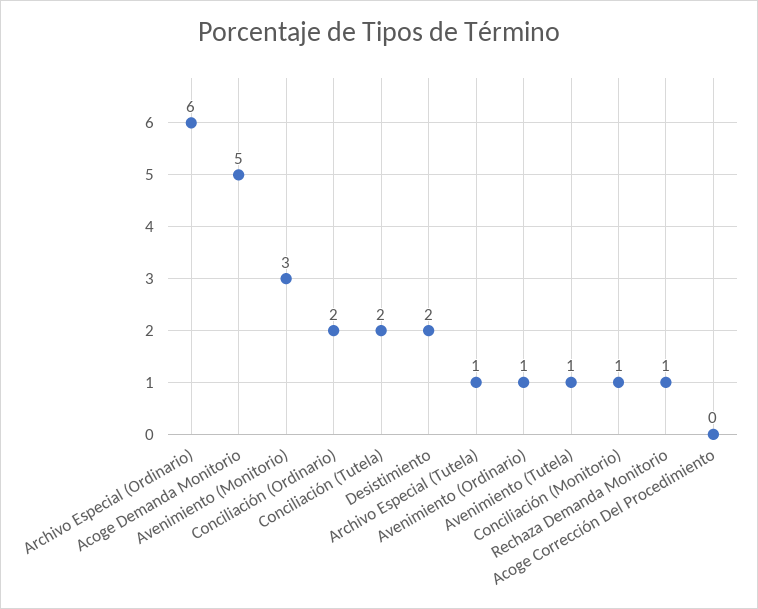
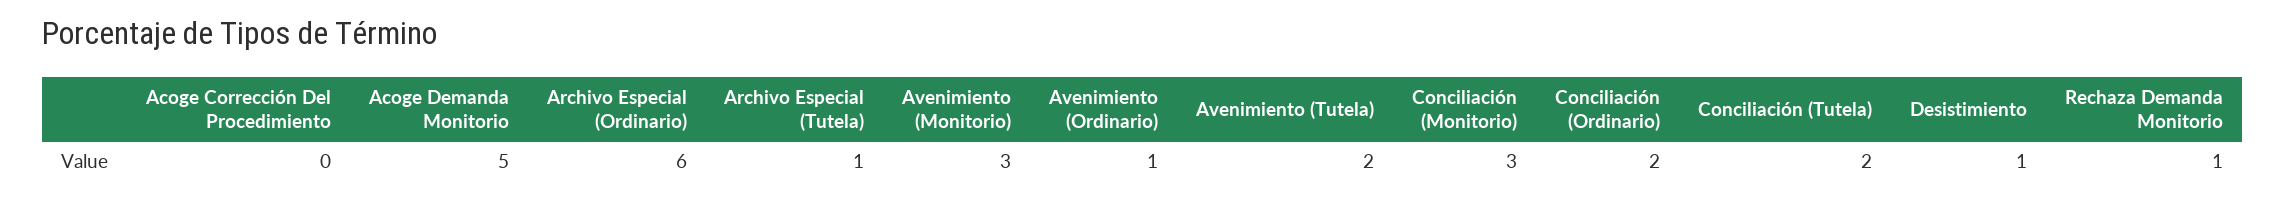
  {
    "Archivo Especial (Ordinario)": 6,
    "Acoge Demanda Monitorio": 5,
    "Avenimiento (Monitorio)": 3,
    "Conciliación (Ordinario)": 2,
    "Conciliación (Tutela)": 2,
-   "Desistimiento": 2,
+   "Desistimiento": 1,
    "Archivo Especial (Tutela)": 1,
    "Avenimiento (Ordinario)": 1,
-   "Avenimiento (Tutela)": 1,
+   "Avenimiento (Tutela)": 2,
-   "Conciliación (Monitorio)": 1,
+   "Conciliación (Monitorio)": 3,
    "Rechaza Demanda Monitorio": 1,
    "Acoge Corrección Del Procedimiento": 0
  }

